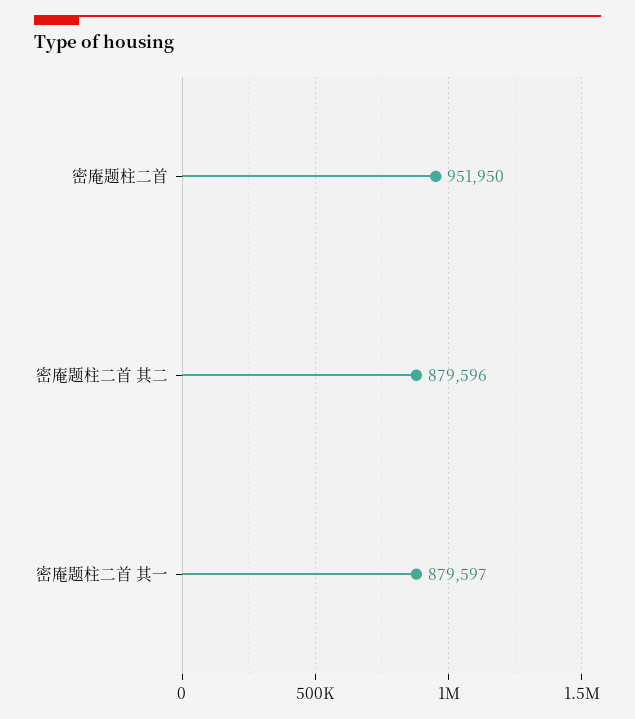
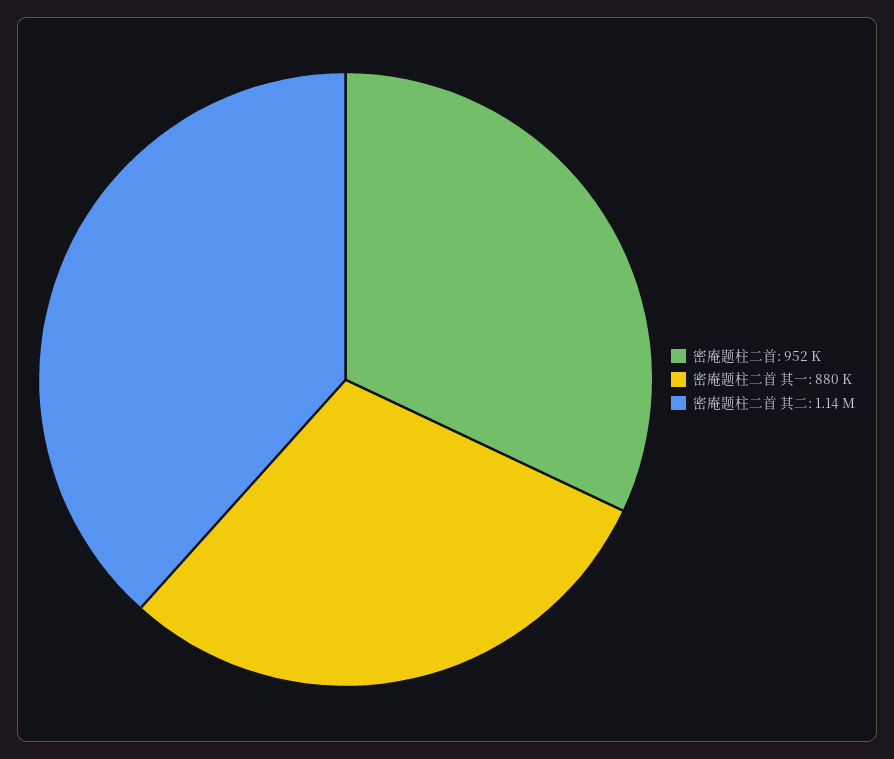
  {
    "密庵题柱二首": 951950,
-   "密庵题柱二首 其二": 879596,
+   "密庵题柱二首 其二": 1140000,
    "密庵题柱二首 其一": 879597
  }

